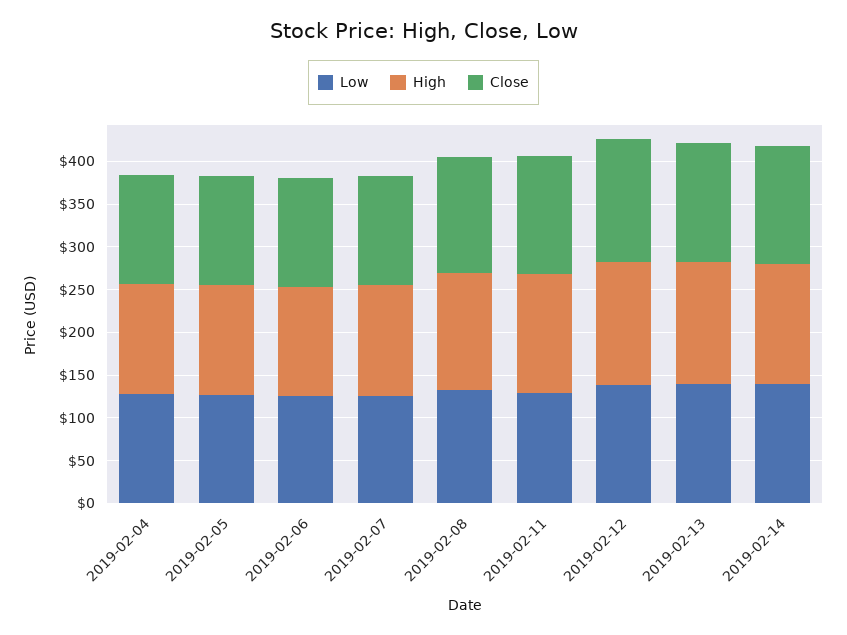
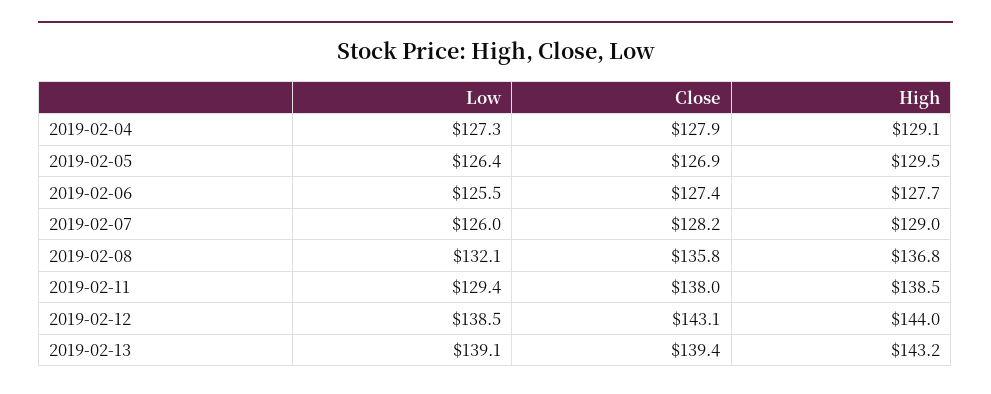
  {
    "Low": {
      "2019-02-04": 127.3,
      "2019-02-05": 126.4,
      "2019-02-06": 125.5,
      "2019-02-07": 126,
      "2019-02-08": 132.1,
      "2019-02-11": 129.4,
      "2019-02-12": 138.5,
-     "2019-02-13": 139.1,
+     "2019-02-13": 139.1
-     "2019-02-14": 140
    },
    "High": {
      "2019-02-04": 129.1,
      "2019-02-05": 129.5,
      "2019-02-06": 127.7,
      "2019-02-07": 129,
      "2019-02-08": 136.8,
      "2019-02-11": 138.5,
      "2019-02-12": 144,
-     "2019-02-13": 143.2,
+     "2019-02-13": 143.2
-     "2019-02-14": 140
    },
    "Close": {
      "2019-02-04": 127.9,
      "2019-02-05": 126.9,
      "2019-02-06": 127.4,
      "2019-02-07": 128.2,
      "2019-02-08": 135.8,
      "2019-02-11": 138,
      "2019-02-12": 143.1,
-     "2019-02-13": 139.4,
+     "2019-02-13": 139.4
-     "2019-02-14": 140
    }
  }

